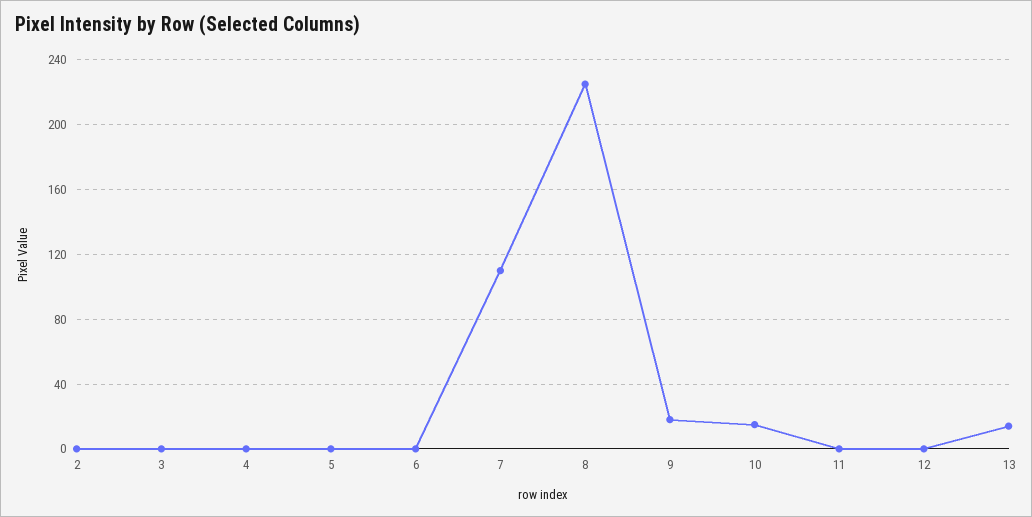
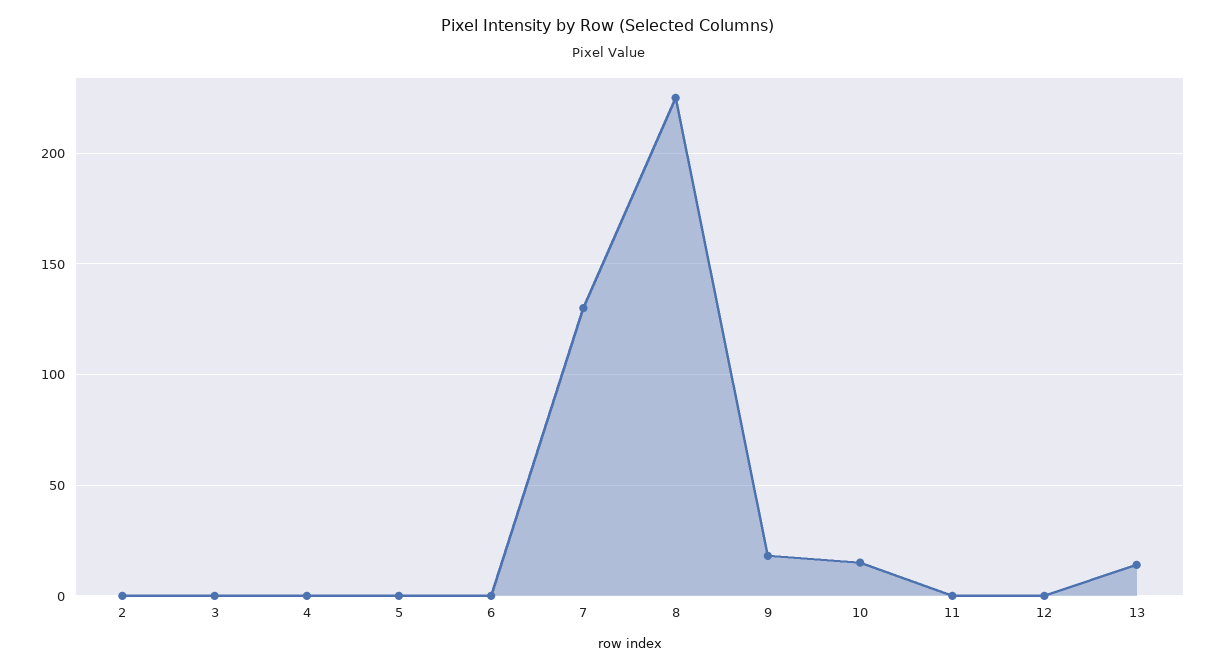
  {
    "2": 0,
    "3": 0,
    "4": 0,
    "5": 0,
    "6": 0,
-   "7": 110,
+   "7": 130,
    "8": 225,
    "9": 20,
    "10": 15,
    "11": 0,
    "12": 0,
    "13": 15
  }

